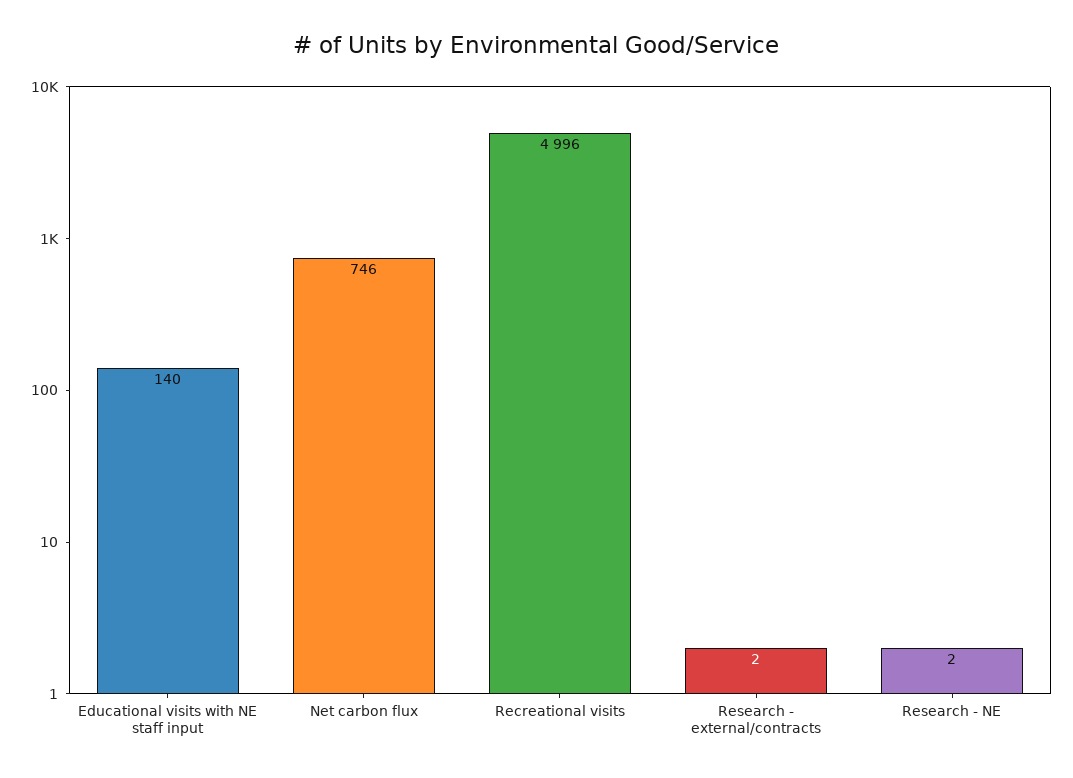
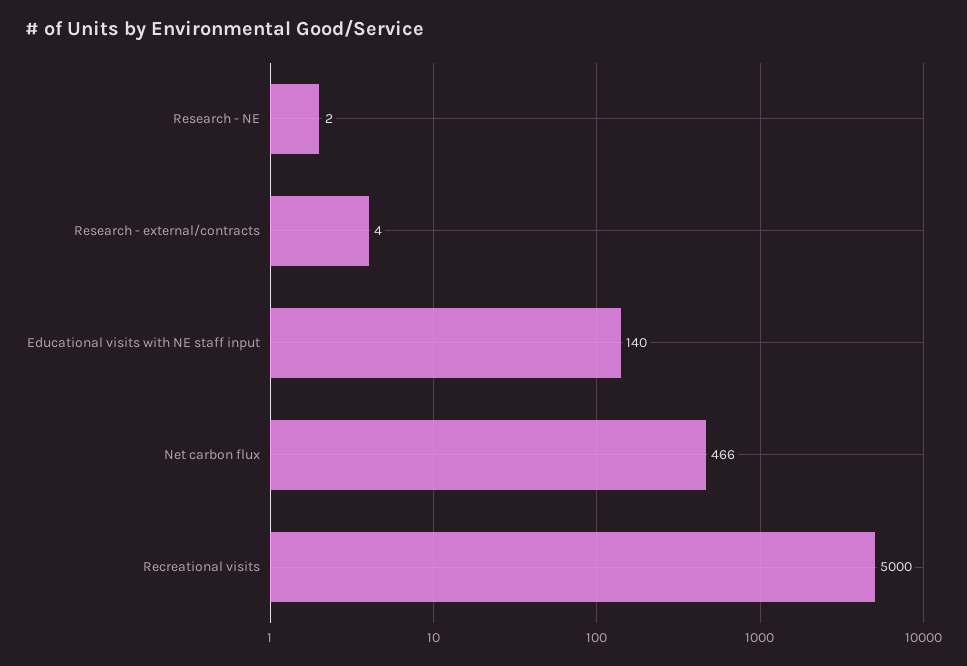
  {
    "Educational visits with NE staff input": 140,
-   "Net carbon flux": 746,
+   "Net carbon flux": 466,
-   "Recreational visits": 4996,
+   "Recreational visits": 5000,
-   "Research - external/contracts": 2,
+   "Research - external/contracts": 4,
    "Research - NE": 2
  }

